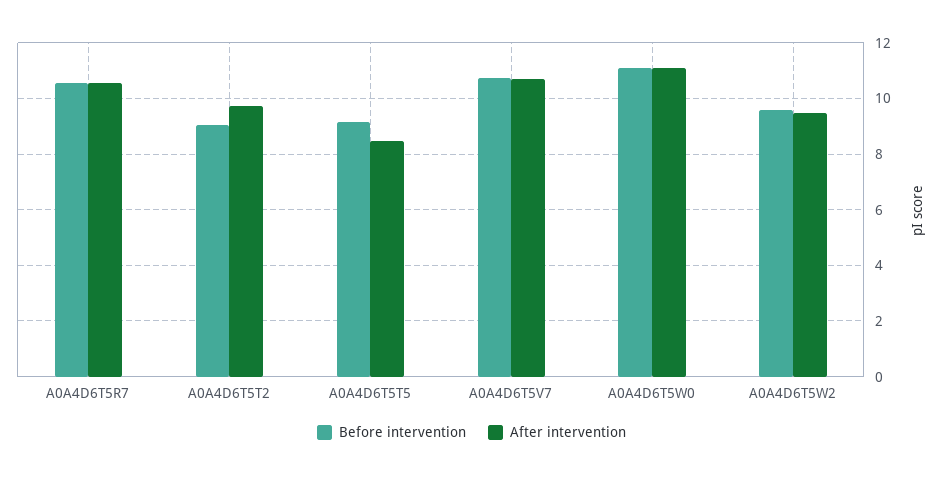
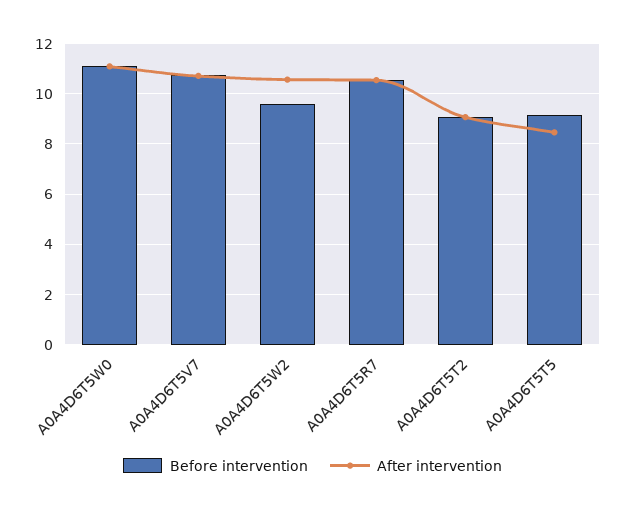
  {
    "Before intervention": {
      "A0A4D6T5R7": 10.5,
      "A0A4D6T5T2": 9,
      "A0A4D6T5T5": 9.25,
      "A0A4D6T5V7": 10.75,
      "A0A4D6T5W0": 11,
      "A0A4D6T5W2": 9.5
    },
    "After intervention": {
      "A0A4D6T5R7": 10.5,
-     "A0A4D6T5T2": 9.75,
+     "A0A4D6T5T2": 9,
      "A0A4D6T5T5": 8.5,
      "A0A4D6T5V7": 10.75,
      "A0A4D6T5W0": 11,
-     "A0A4D6T5W2": 9.5
+     "A0A4D6T5W2": 10.5
    }
  }

